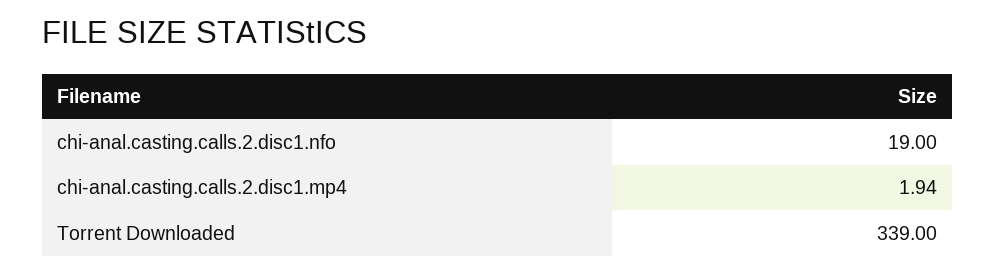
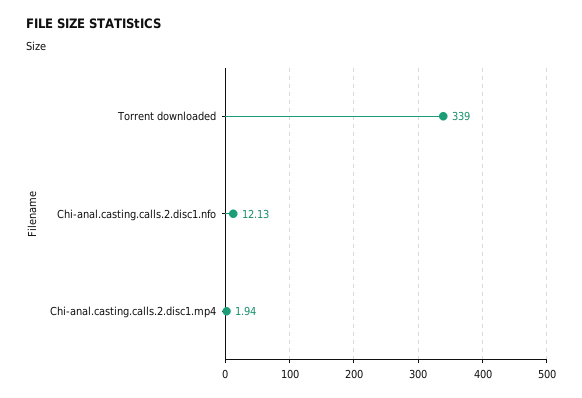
  {
-   "chi-anal.casting.calls.2.disc1.nfo": 19,
+   "chi-anal.casting.calls.2.disc1.nfo": 12.13,
    "chi-anal.casting.calls.2.disc1.mp4": 1.94,
    "Torrent Downloaded": 339
  }

